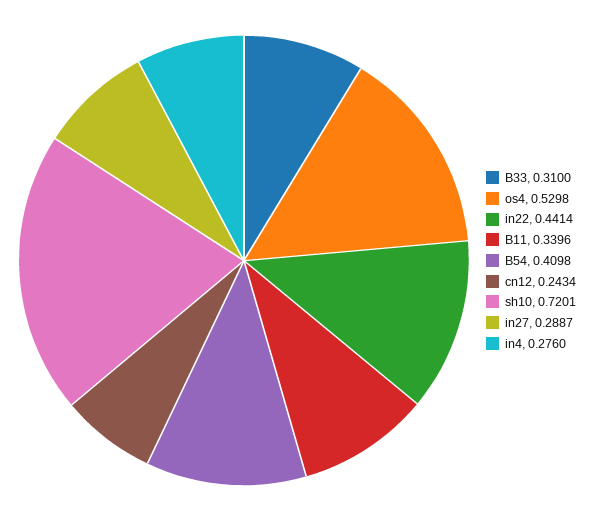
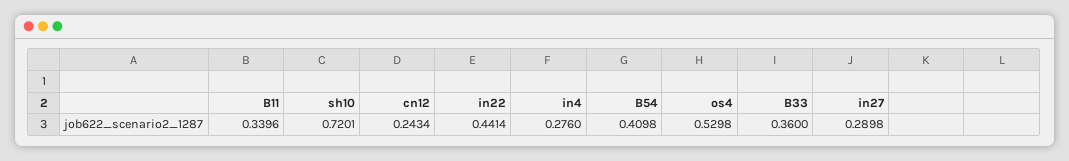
  {
-   "B33": 0.31,
+   "B33": 0.36,
    "os4": 0.5298,
    "in22": 0.4414,
    "B11": 0.3396,
    "B54": 0.4098,
    "cn12": 0.2434,
    "sh10": 0.7201,
-   "in27": 0.2887,
+   "in27": 0.2898,
    "in4": 0.276
  }

